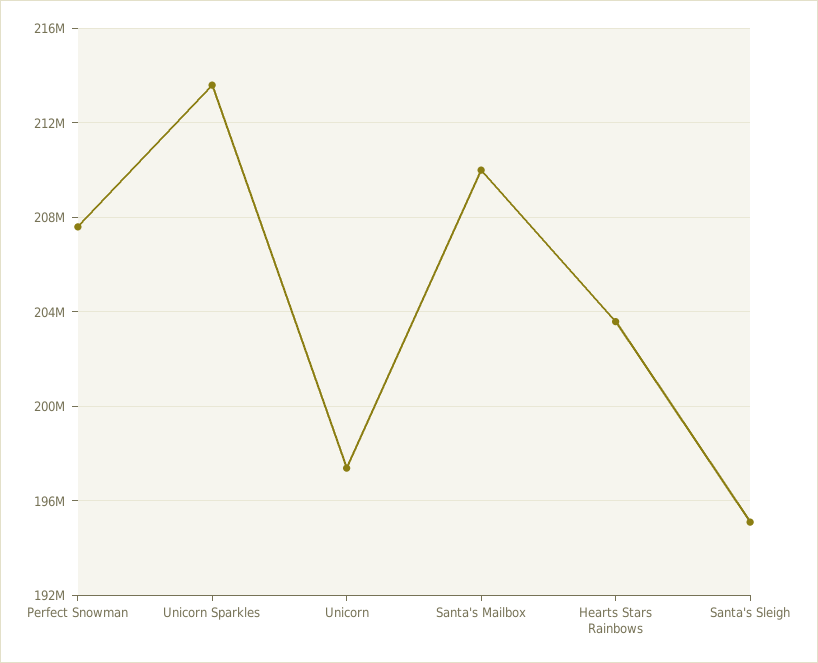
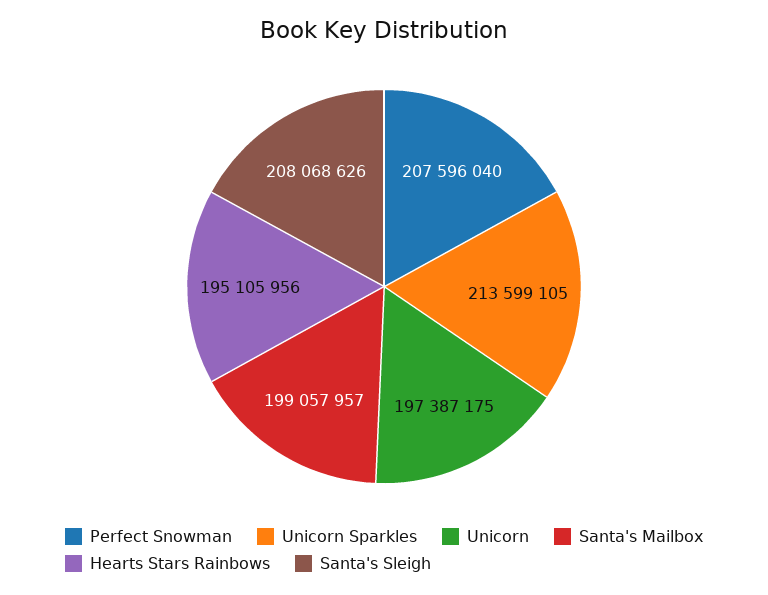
  {
    "Perfect Snowman": 207596040,
    "Unicorn Sparkles": 213599105,
    "Unicorn": 197387175,
-   "Santa's Mailbox": 210000000,
+   "Santa's Mailbox": 199057957,
-   "Hearts Stars Rainbows": 203500000,
+   "Hearts Stars Rainbows": 195105956,
-   "Santa's Sleigh": 195000000
+   "Santa's Sleigh": 208068626
  }

